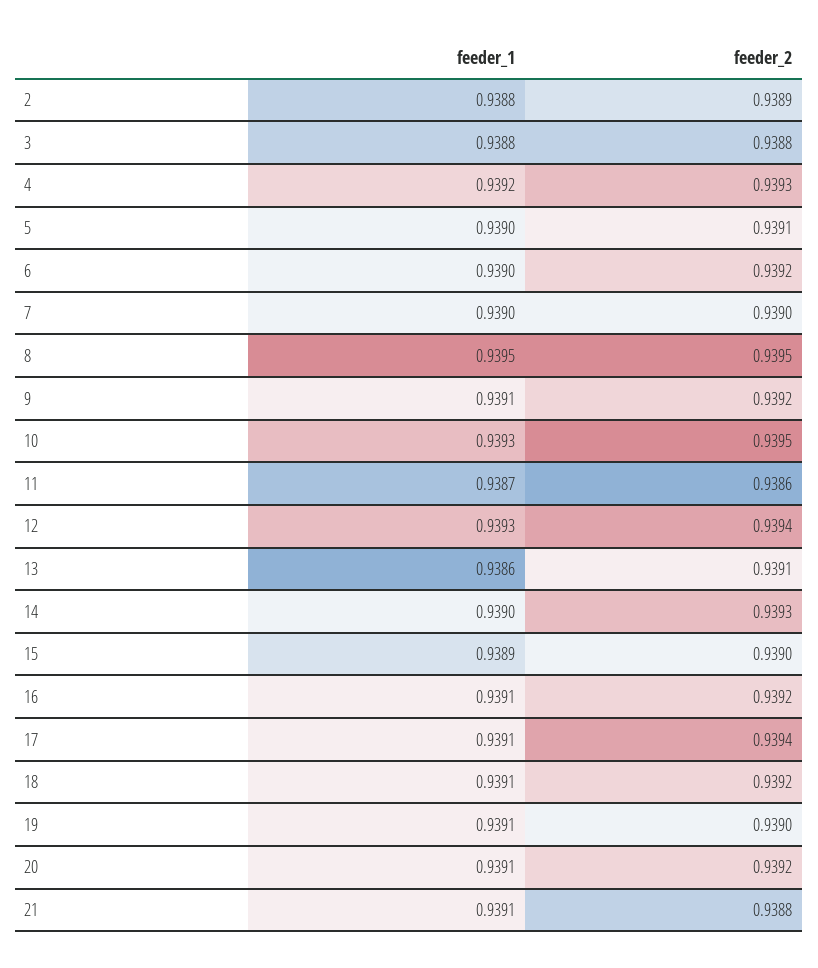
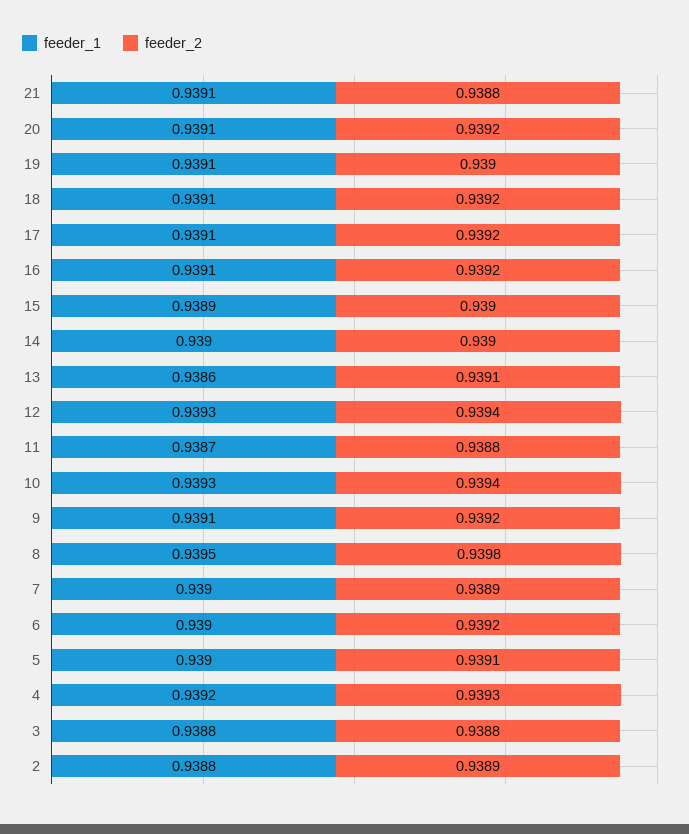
  {
    "feeder_1": {
      "2": 0.9388,
      "3": 0.9388,
      "4": 0.9392,
      "5": 0.939,
      "6": 0.939,
      "7": 0.939,
      "8": 0.9395,
      "9": 0.9391,
      "10": 0.9393,
      "11": 0.9387,
      "12": 0.9393,
      "13": 0.9386,
      "14": 0.939,
      "15": 0.9389,
      "16": 0.9391,
      "17": 0.9391,
      "18": 0.9391,
      "19": 0.9391,
      "20": 0.9391,
      "21": 0.9391
    },
    "feeder_2": {
      "2": 0.9389,
      "3": 0.9388,
      "4": 0.9393,
      "5": 0.9391,
      "6": 0.9392,
-     "7": 0.939,
+     "7": 0.9389,
-     "8": 0.9395,
+     "8": 0.9398,
      "9": 0.9392,
-     "10": 0.9395,
+     "10": 0.9394,
-     "11": 0.9386,
+     "11": 0.9388,
      "12": 0.9394,
      "13": 0.9391,
-     "14": 0.9393,
+     "14": 0.939,
      "15": 0.939,
      "16": 0.9392,
-     "17": 0.9394,
+     "17": 0.9392,
      "18": 0.9392,
      "19": 0.939,
      "20": 0.9392,
      "21": 0.9388
    }
  }

